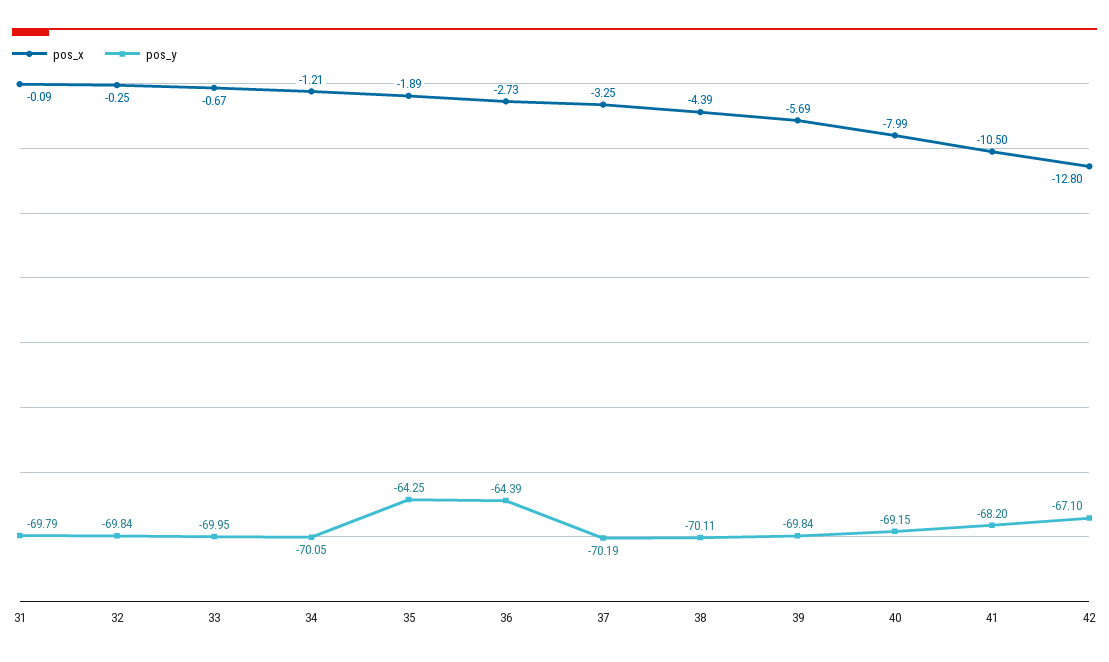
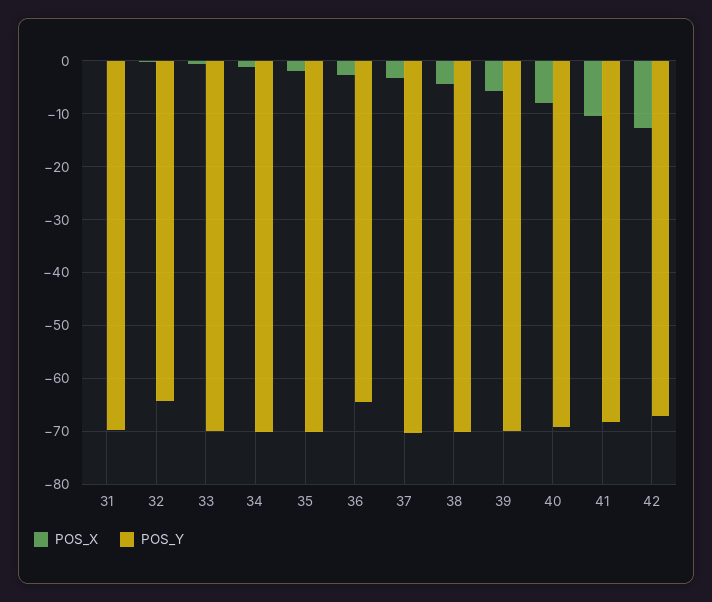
  {
    "pos_x": {
      "31": -0.09,
      "32": -0.25,
      "33": -0.67,
      "34": -1.21,
      "35": -1.89,
      "36": -2.73,
      "37": -3.25,
      "38": -4.39,
      "39": -5.69,
      "40": -7.99,
      "41": -10.5,
      "42": -12.8
    },
    "pos_y": {
      "31": -69.79,
-     "32": -69.84,
+     "32": -64,
      "33": -69.95,
      "34": -70.05,
-     "35": -64.25,
+     "35": -70,
      "36": -64.39,
      "37": -70.19,
      "38": -70.11,
      "39": -69.84,
      "40": -69.15,
      "41": -68.2,
      "42": -67.1
    }
  }

